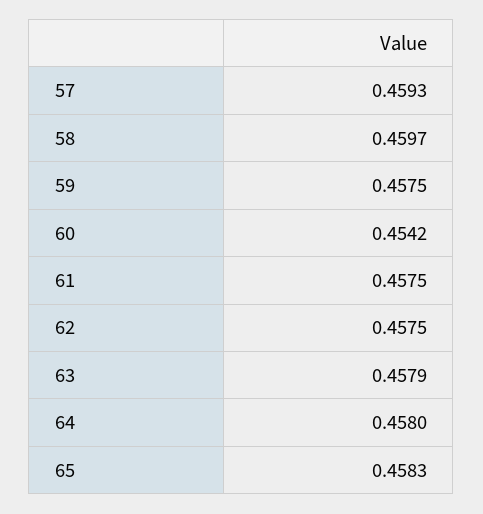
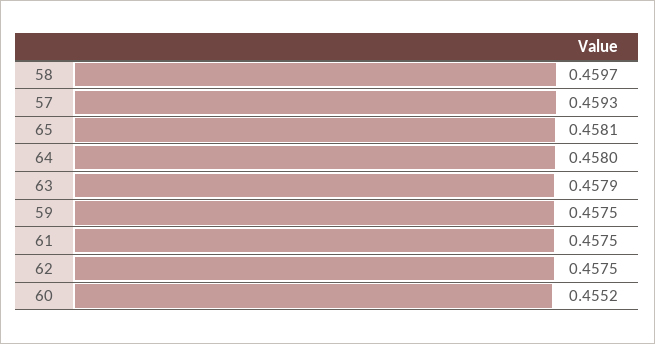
  {
    "57": 0.4593,
    "58": 0.4597,
    "59": 0.4575,
-   "60": 0.4542,
+   "60": 0.4552,
    "61": 0.4575,
    "62": 0.4575,
    "63": 0.4579,
    "64": 0.458,
-   "65": 0.4583
+   "65": 0.4581
  }

